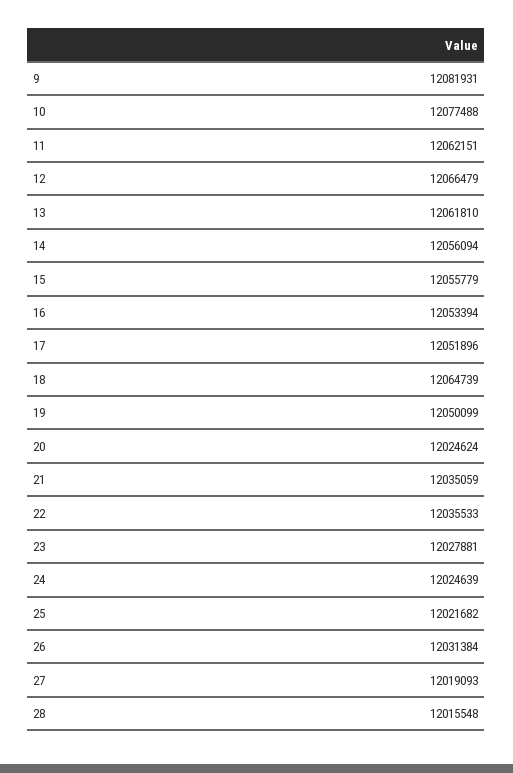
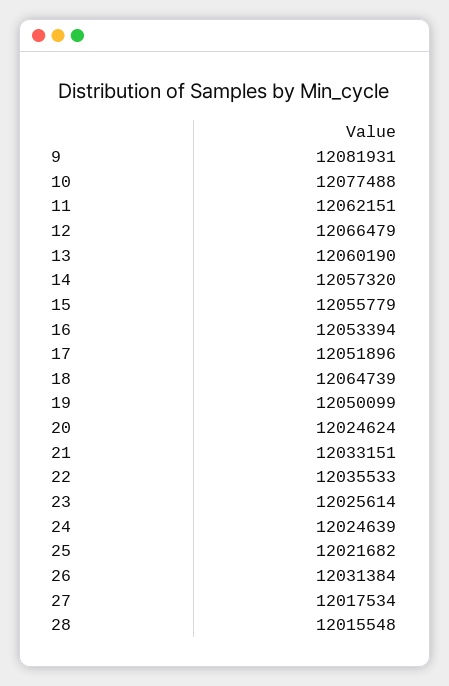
  {
    "9": 12081931,
    "10": 12077488,
    "11": 12062151,
    "12": 12066479,
-   "13": 12061810,
+   "13": 12060190,
-   "14": 12056094,
+   "14": 12057320,
    "15": 12055779,
    "16": 12053394,
    "17": 12051896,
    "18": 12064739,
    "19": 12050099,
    "20": 12024624,
-   "21": 12035059,
+   "21": 12033151,
    "22": 12035533,
-   "23": 12027881,
+   "23": 12025614,
    "24": 12024639,
    "25": 12021682,
    "26": 12031384,
-   "27": 12019093,
+   "27": 12017534,
    "28": 12015548
  }

